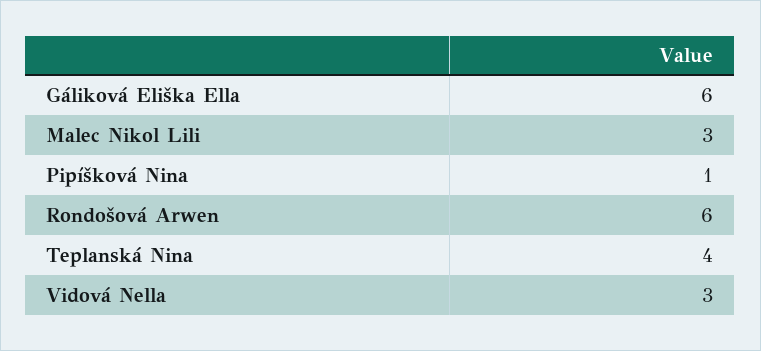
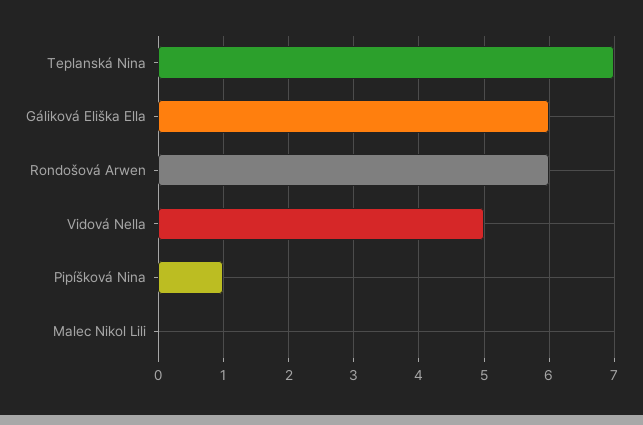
  {
    "Gáliková Eliška Ella": 6,
-   "Malec Nikol Lili": 3,
+   "Malec Nikol Lili": 0,
    "Pipíšková Nina": 1,
    "Rondošová Arwen": 6,
-   "Teplanská Nina": 4,
+   "Teplanská Nina": 7,
-   "Vidová Nella": 3
+   "Vidová Nella": 5
  }

